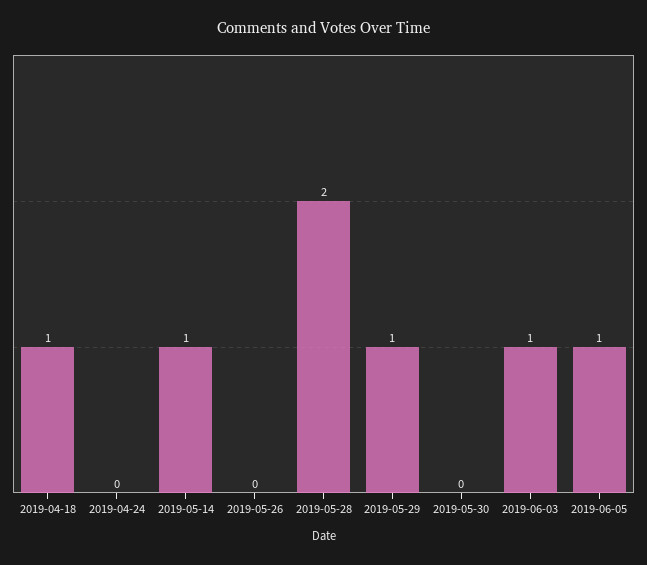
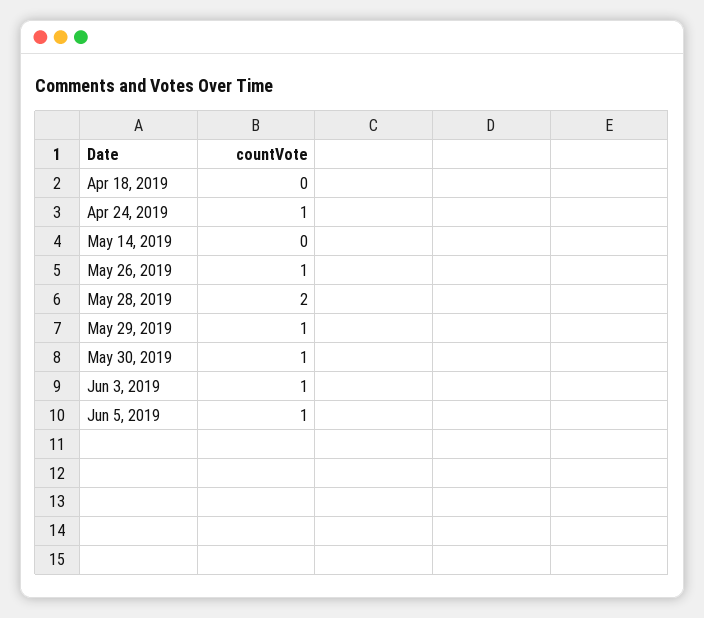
  {
-   "2019-04-18": 1,
+   "2019-04-18": 0,
-   "2019-04-24": 0,
+   "2019-04-24": 1,
-   "2019-05-14": 1,
+   "2019-05-14": 0,
-   "2019-05-26": 0,
+   "2019-05-26": 1,
    "2019-05-28": 2,
    "2019-05-29": 1,
-   "2019-05-30": 0,
+   "2019-05-30": 1,
    "2019-06-03": 1,
    "2019-06-05": 1
  }

